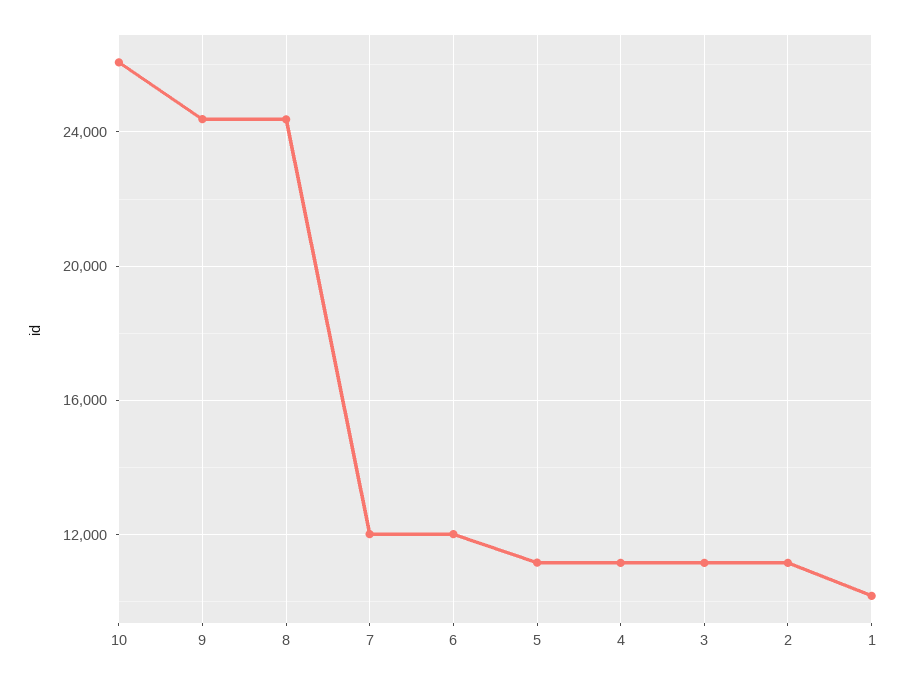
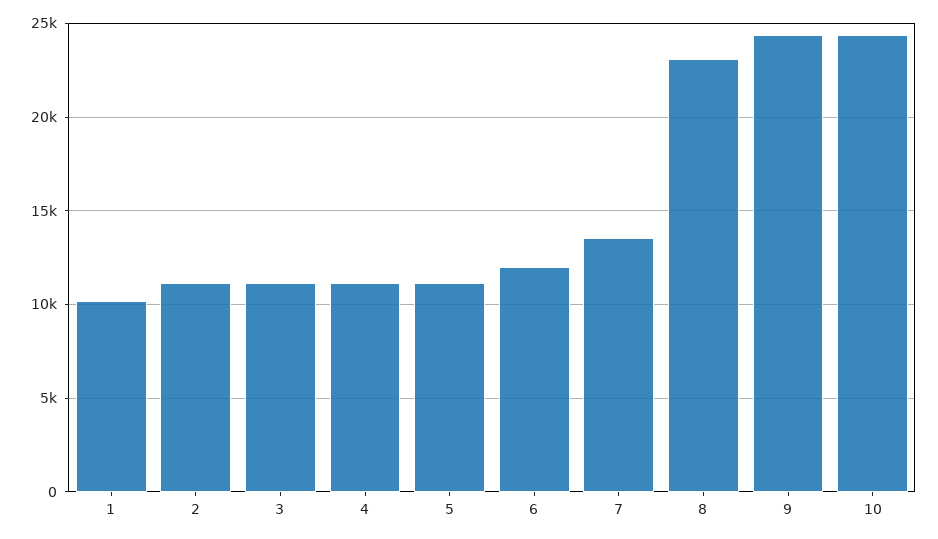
  {
-   "10": 26000,
+   "10": 24500,
    "9": 24500,
-   "8": 24500,
+   "8": 23000,
-   "7": 12000,
+   "7": 13500,
    "6": 12000,
    "5": 11000,
    "4": 11000,
    "3": 11000,
    "2": 11000,
    "1": 10000
  }

